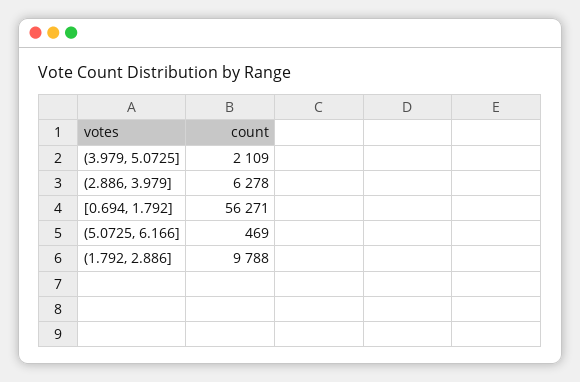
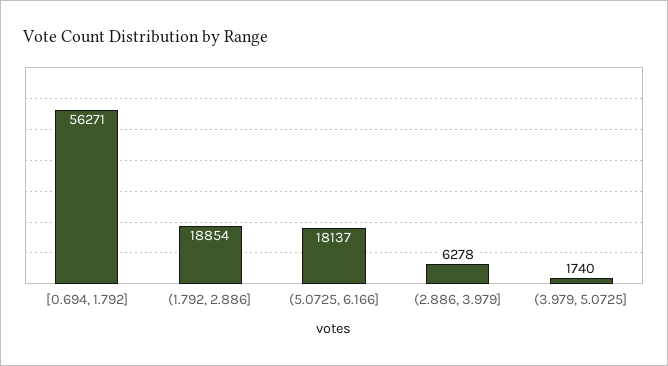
  {
-   "(3.979, 5.0725]": 2109,
+   "(3.979, 5.0725]": 1740,
    "(2.886, 3.979]": 6278,
    "[0.694, 1.792]": 56271,
-   "(5.0725, 6.166]": 469,
+   "(5.0725, 6.166]": 18137,
-   "(1.792, 2.886]": 9788
+   "(1.792, 2.886]": 18854
  }

